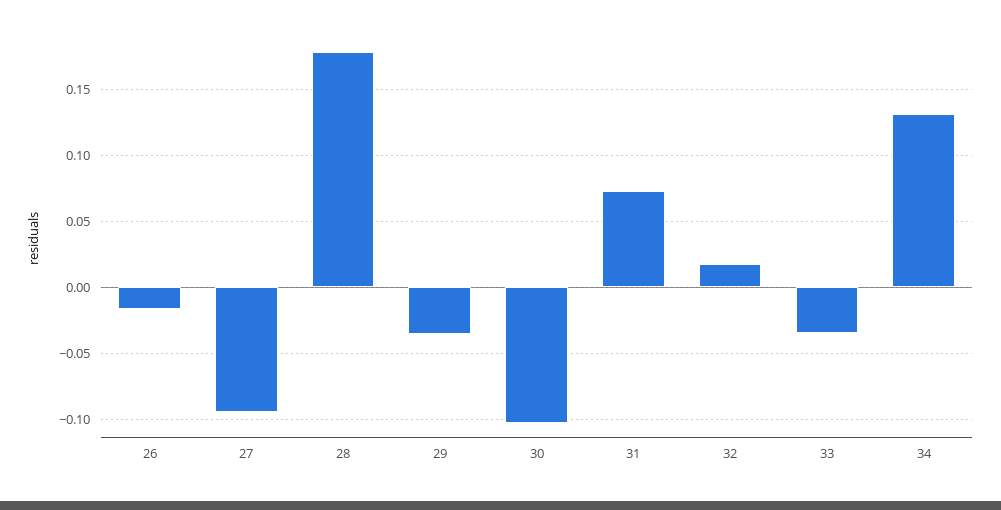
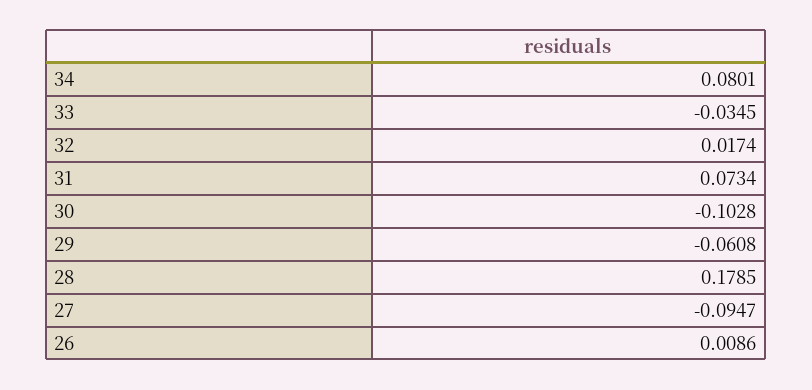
  {
-   "26": -0.015,
+   "26": 0.0086,
    "27": -0.0947,
    "28": 0.1785,
-   "29": -0.035,
+   "29": -0.0608,
    "30": -0.1028,
    "31": 0.0734,
    "32": 0.0174,
    "33": -0.0345,
-   "34": 0.13
+   "34": 0.0801
  }

